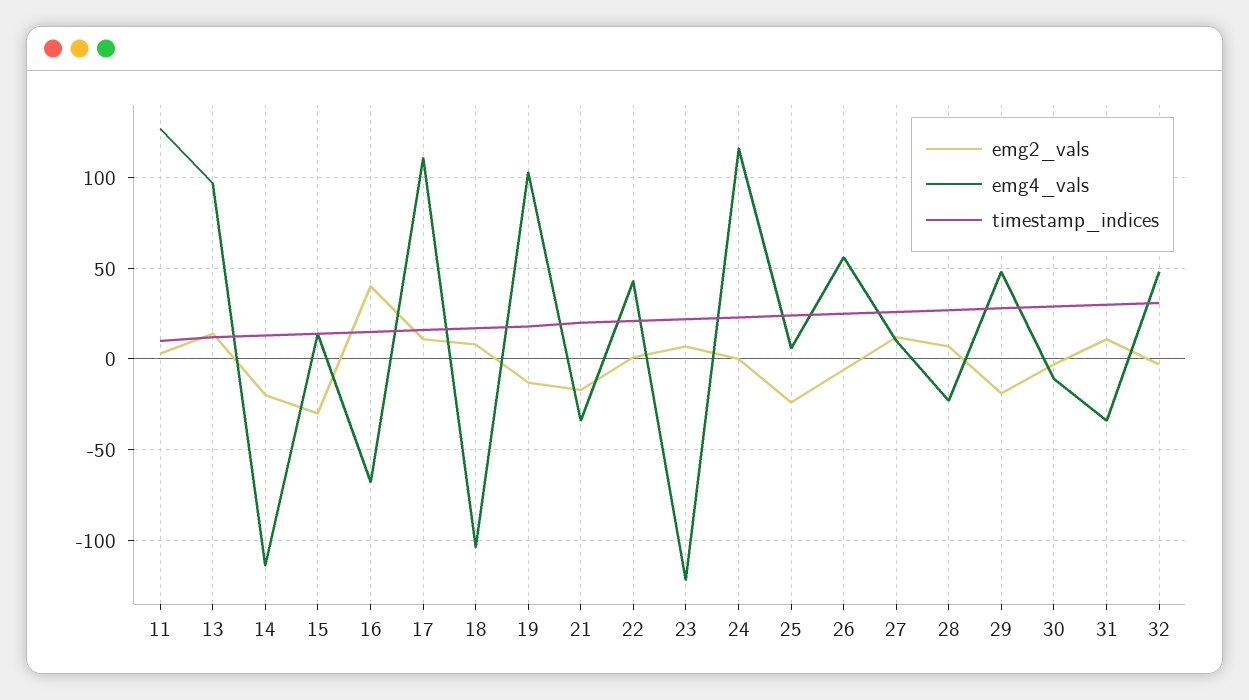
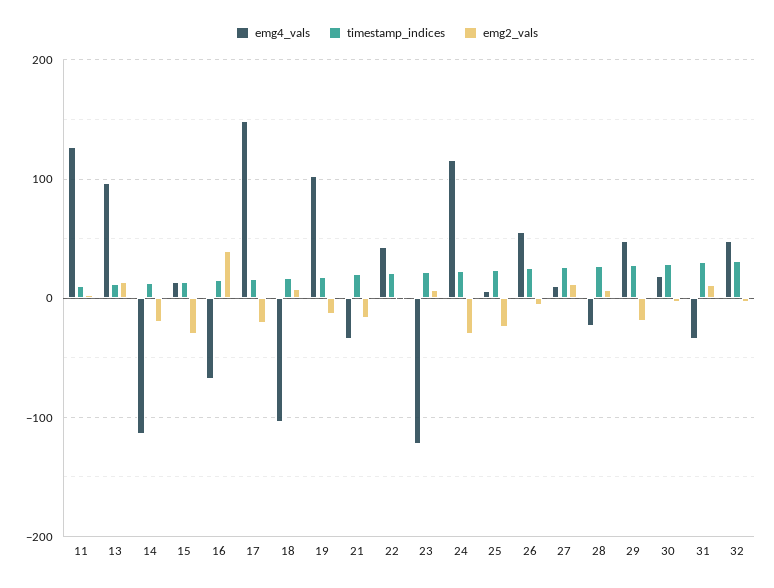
  {
    "emg2_vals": {
      "11": 5,
      "13": 15,
      "14": -20,
      "15": -30,
      "16": 40,
-     "17": 10,
+     "17": -20,
      "18": 10,
      "19": -15,
      "21": -15,
      "22": 0,
      "23": 5,
-     "24": 0,
+     "24": -30,
      "25": -25,
      "26": -5,
      "27": 10,
      "28": 5,
      "29": -20,
      "30": -5,
      "31": 10,
      "32": -5
    },
    "emg4_vals": {
      "11": 125,
      "13": 95,
      "14": -115,
      "15": 15,
      "16": -70,
-     "17": 110,
+     "17": 150,
      "18": -105,
      "19": 105,
      "21": -35,
      "22": 45,
      "23": -120,
      "24": 115,
      "25": 5,
      "26": 55,
      "27": 10,
      "28": -25,
      "29": 50,
-     "30": -10,
+     "30": 20,
      "31": -35,
      "32": 50
    },
    "timestamp_indices": {
      "11": 10,
      "13": 10,
      "14": 15,
      "15": 15,
      "16": 15,
      "17": 15,
      "18": 15,
      "19": 20,
      "21": 20,
      "22": 20,
      "23": 20,
      "24": 25,
      "25": 25,
      "26": 25,
      "27": 25,
      "28": 25,
      "29": 30,
      "30": 30,
      "31": 30,
      "32": 30
    }
  }

